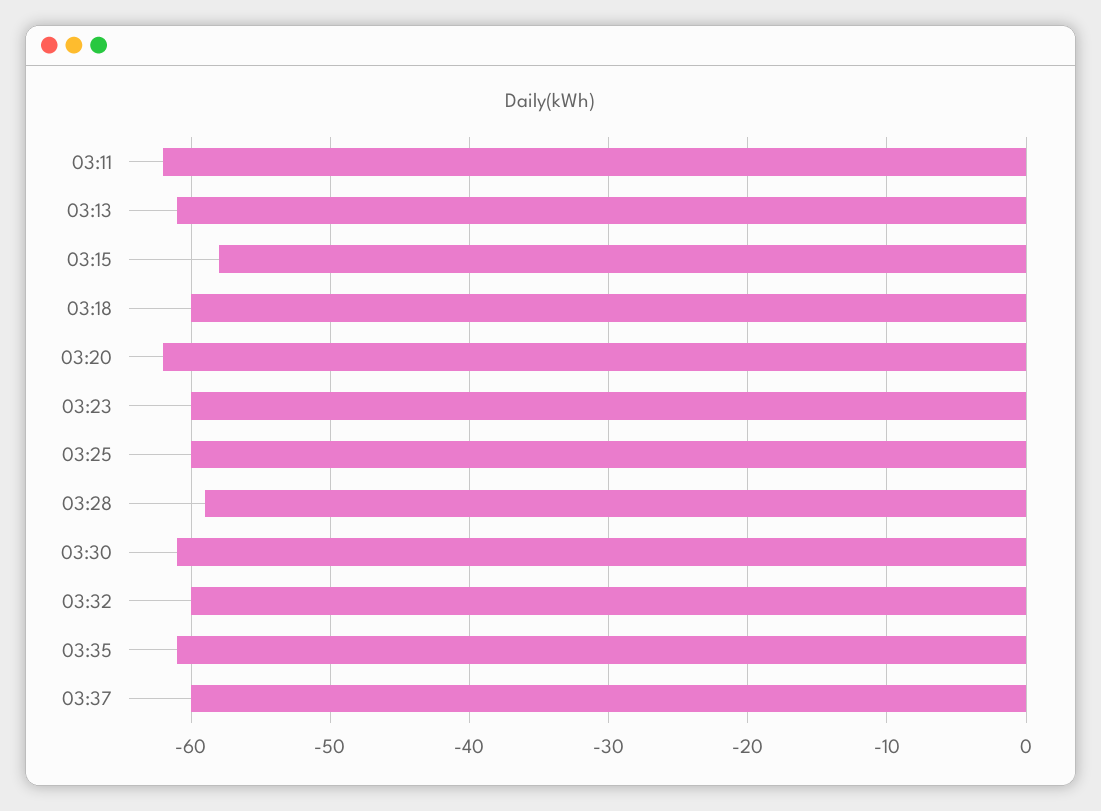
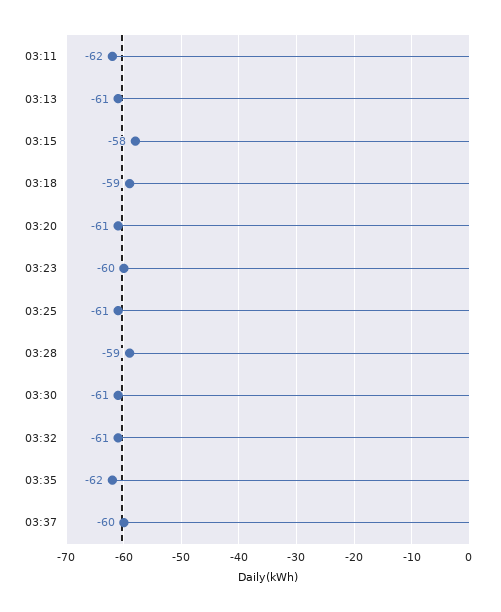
  {
    "03:11": -62,
    "03:13": -61,
    "03:15": -58,
-   "03:18": -60,
+   "03:18": -59,
-   "03:20": -62,
+   "03:20": -61,
    "03:23": -60,
-   "03:25": -60,
+   "03:25": -61,
    "03:28": -59,
    "03:30": -61,
-   "03:32": -60,
+   "03:32": -61,
-   "03:35": -61,
+   "03:35": -62,
    "03:37": -60
  }

